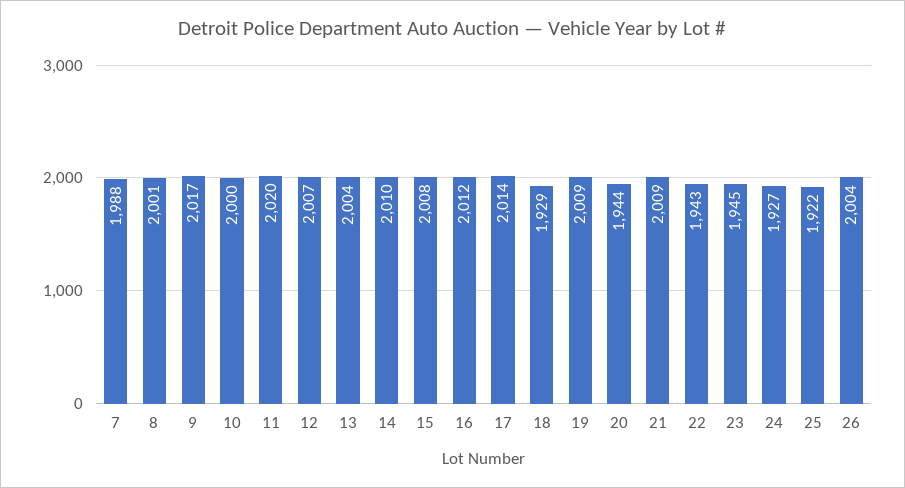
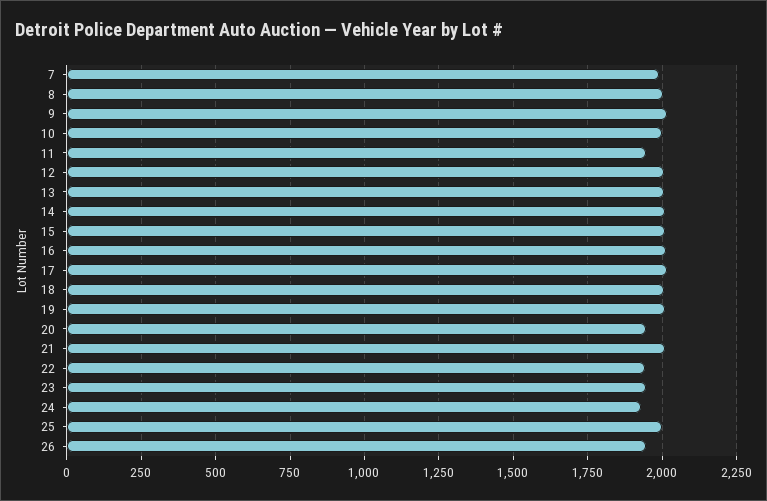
  {
    "7": 1988,
    "8": 2001,
    "9": 2017,
    "10": 2000,
-   "11": 2020,
+   "11": 1950,
    "12": 2007,
    "13": 2004,
    "14": 2010,
    "15": 2008,
    "16": 2012,
    "17": 2014,
-   "18": 1929,
+   "18": 2000,
    "19": 2009,
    "20": 1944,
    "21": 2009,
    "22": 1943,
    "23": 1945,
    "24": 1927,
-   "25": 1922,
+   "25": 2000,
-   "26": 2004
+   "26": 1950
  }

